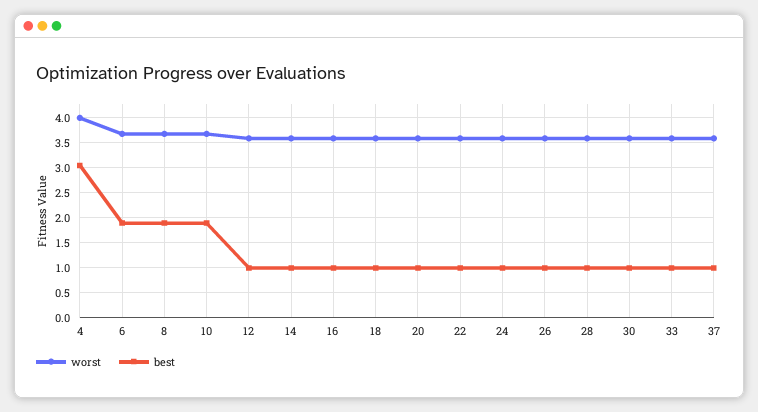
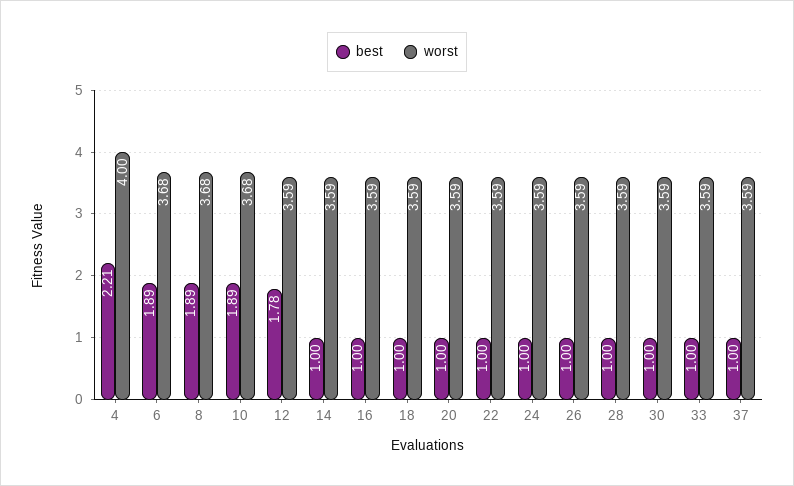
  {
    "worst": {
      "4": 4,
      "6": 3.68,
      "8": 3.68,
      "10": 3.68,
      "12": 3.59,
      "14": 3.59,
      "16": 3.59,
      "18": 3.59,
      "20": 3.59,
      "22": 3.59,
      "24": 3.59,
      "26": 3.59,
      "28": 3.59,
      "30": 3.59,
      "33": 3.59,
      "37": 3.59
    },
    "best": {
-     "4": 3,
+     "4": 2.21,
      "6": 1.89,
      "8": 1.89,
      "10": 1.89,
-     "12": 1,
+     "12": 1.78,
      "14": 1,
      "16": 1,
      "18": 1,
      "20": 1,
      "22": 1,
      "24": 1,
      "26": 1,
      "28": 1,
      "30": 1,
      "33": 1,
      "37": 1
    }
  }

